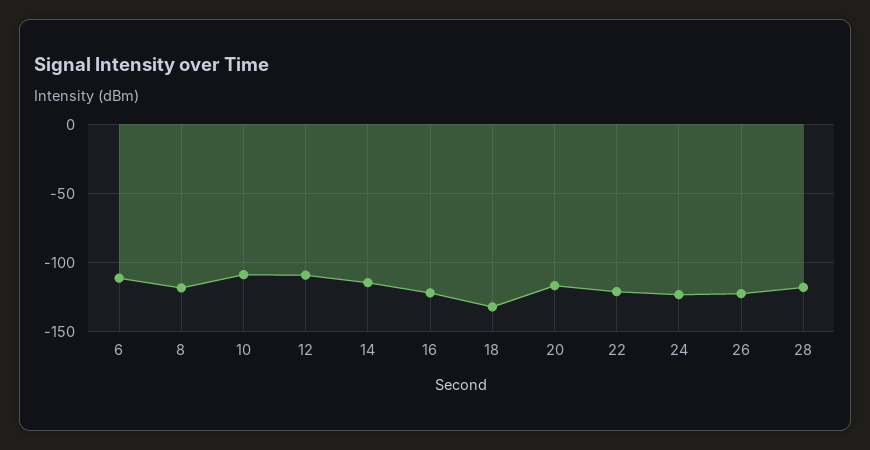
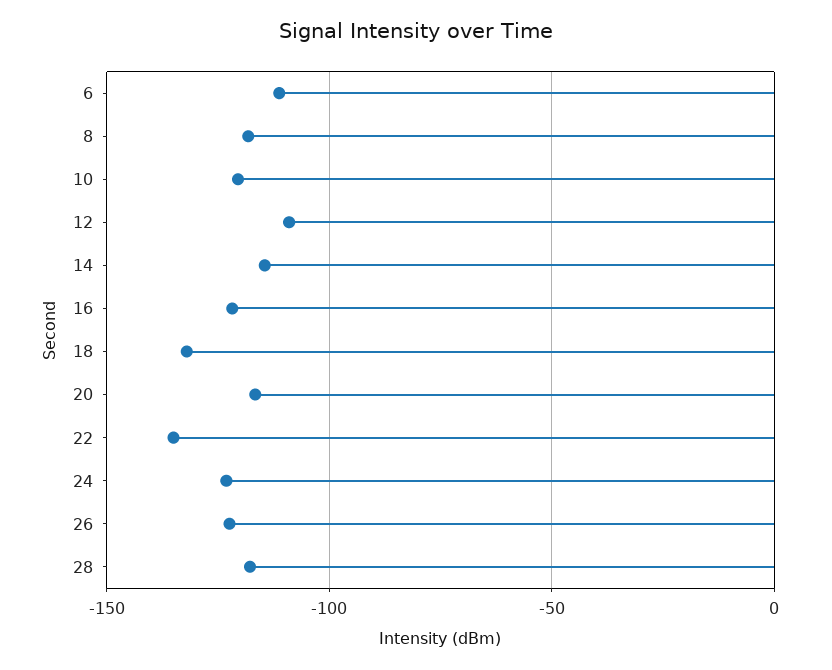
  {
    "6": -110,
    "8": -120,
-   "10": -110,
+   "10": -120,
    "12": -110,
    "14": -115,
    "16": -120,
    "18": -130,
    "20": -115,
-   "22": -120,
+   "22": -135,
    "24": -125,
    "26": -120,
    "28": -120
  }

